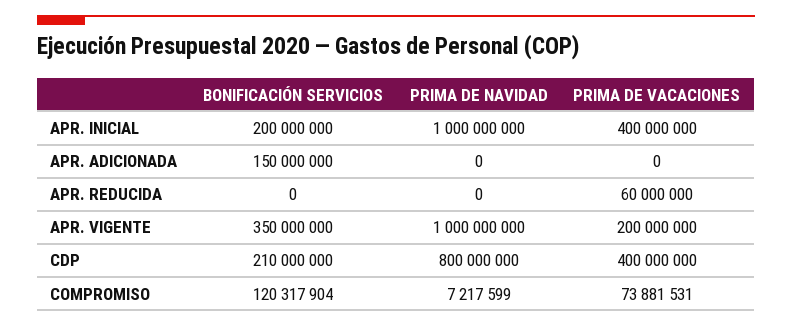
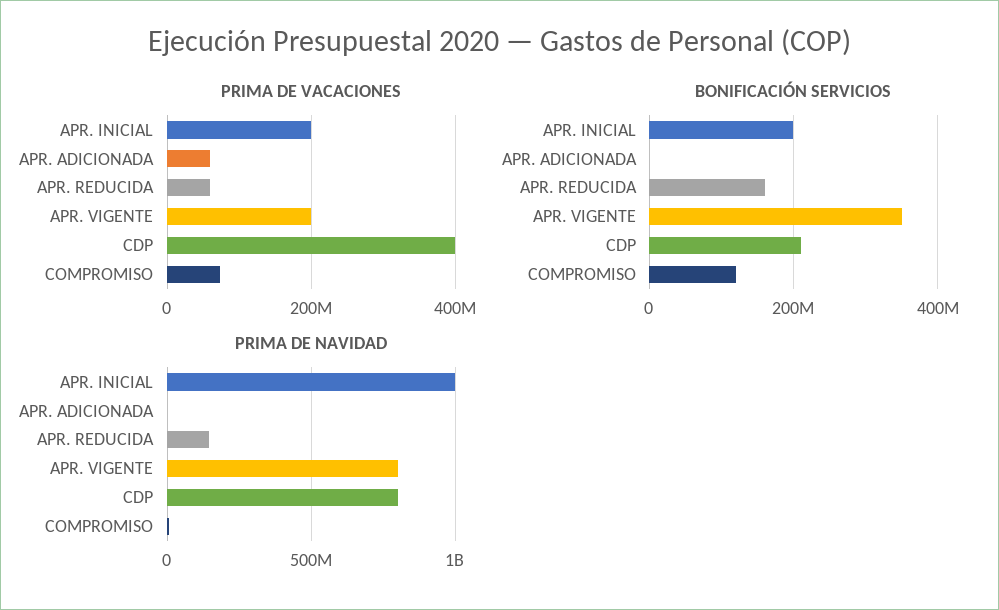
  {
    "BONIFICACIÓN SERVICIOS": {
      "APR. INICIAL": 200000000,
-     "APR. ADICIONADA": 150000000,
+     "APR. ADICIONADA": 0,
-     "APR. REDUCIDA": 0,
+     "APR. REDUCIDA": 160000000,
      "APR. VIGENTE": 350000000,
      "CDP": 210000000,
      "COMPROMISO": 120317904
    },
    "PRIMA DE NAVIDAD": {
      "APR. INICIAL": 1000000000,
      "APR. ADICIONADA": 0,
-     "APR. REDUCIDA": 0,
+     "APR. REDUCIDA": 150000000,
-     "APR. VIGENTE": 1000000000,
+     "APR. VIGENTE": 800000000,
      "CDP": 800000000,
      "COMPROMISO": 7217599
    },
    "PRIMA DE VACACIONES": {
-     "APR. INICIAL": 400000000,
+     "APR. INICIAL": 200000000,
-     "APR. ADICIONADA": 0,
+     "APR. ADICIONADA": 60000000,
      "APR. REDUCIDA": 60000000,
      "APR. VIGENTE": 200000000,
      "CDP": 400000000,
      "COMPROMISO": 73881531
    }
  }

